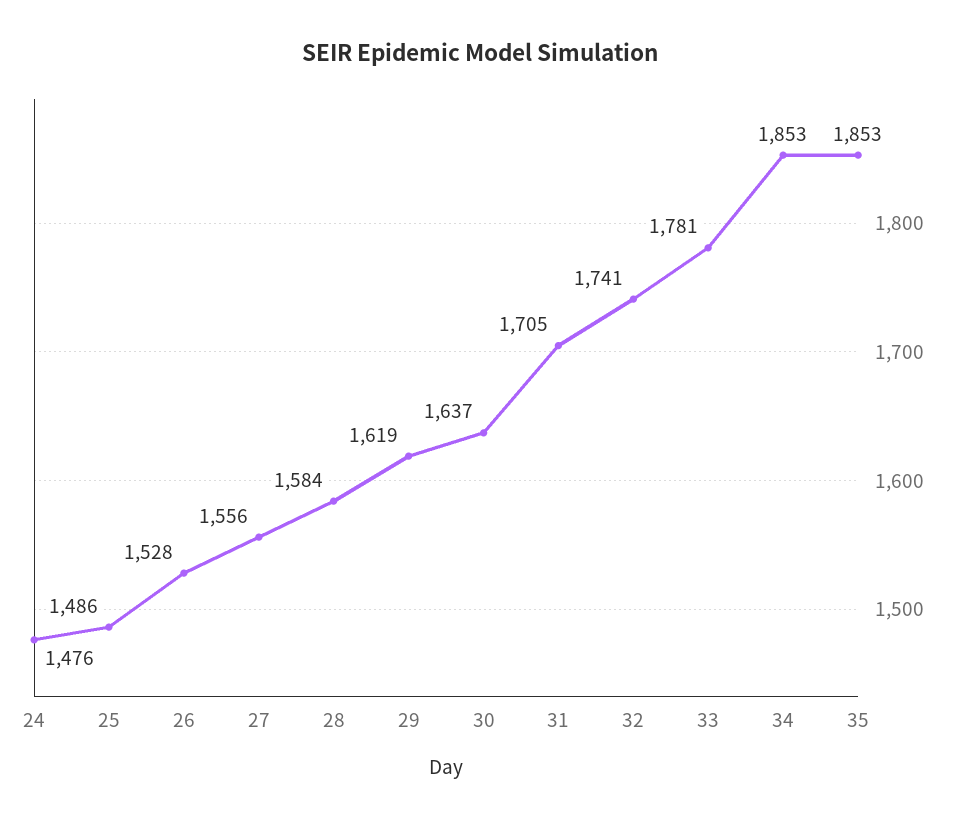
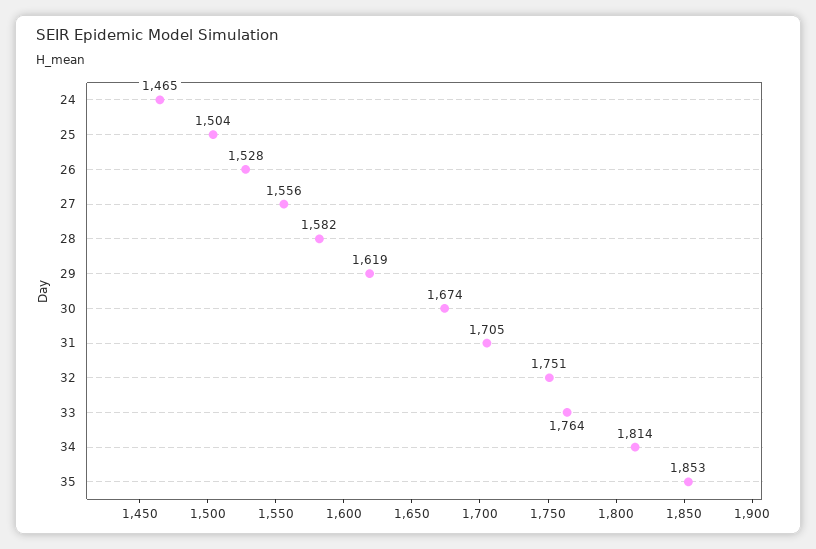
  {
-   "24": 1476,
+   "24": 1465,
-   "25": 1486,
+   "25": 1504,
    "26": 1528,
    "27": 1556,
-   "28": 1584,
+   "28": 1582,
    "29": 1619,
-   "30": 1637,
+   "30": 1674,
    "31": 1705,
-   "32": 1741,
+   "32": 1751,
-   "33": 1781,
+   "33": 1764,
-   "34": 1853,
+   "34": 1814,
    "35": 1853
  }

